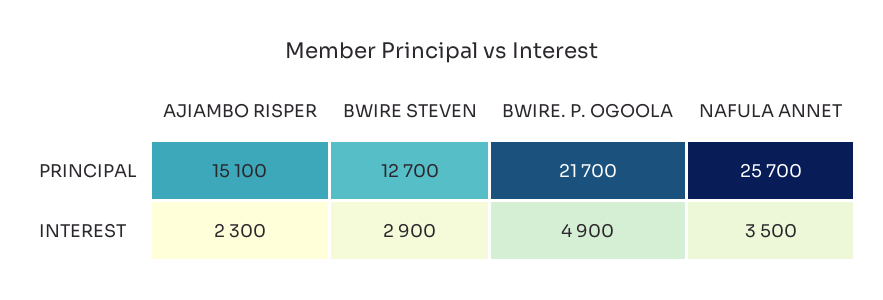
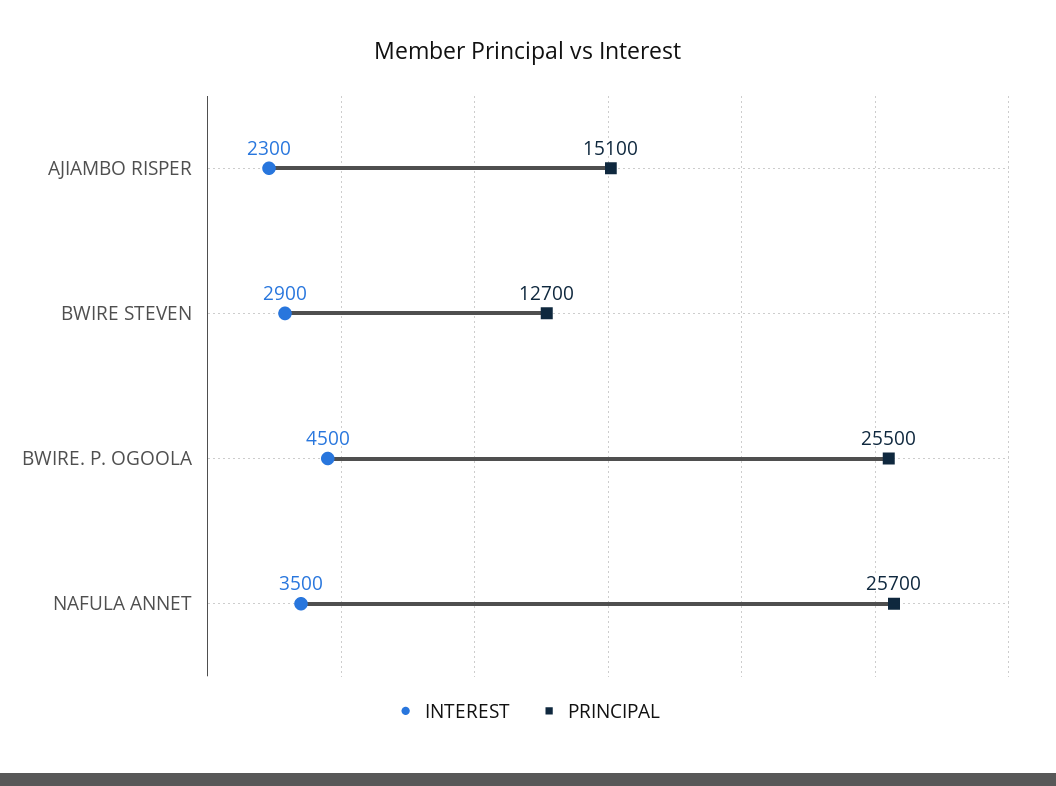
  {
    "PRINCIPAL": {
      "AJIAMBO RISPER": 15100,
      "BWIRE STEVEN": 12700,
-     "BWIRE. P. OGOOLA": 21700,
+     "BWIRE. P. OGOOLA": 25500,
      "NAFULA ANNET": 25700
    },
    "INTEREST": {
      "AJIAMBO RISPER": 2300,
      "BWIRE STEVEN": 2900,
-     "BWIRE. P. OGOOLA": 4900,
+     "BWIRE. P. OGOOLA": 4500,
      "NAFULA ANNET": 3500
    }
  }

